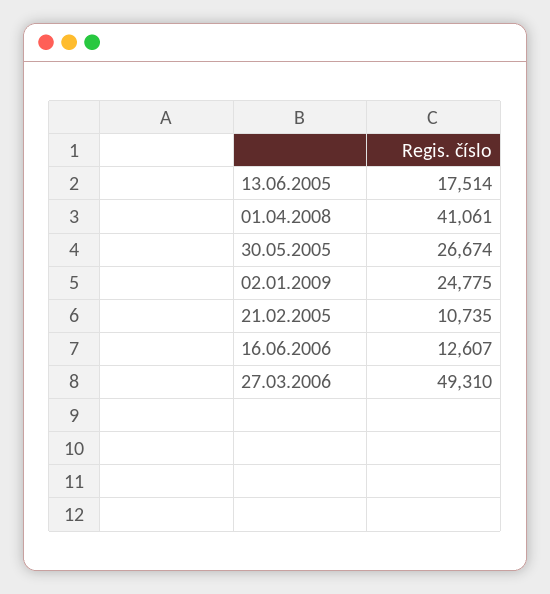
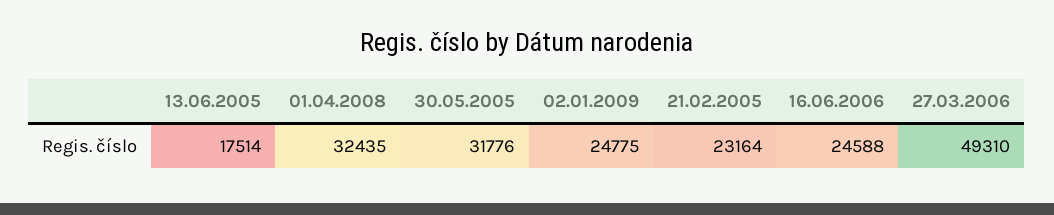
  {
    "13.06.2005": 17514,
-   "01.04.2008": 41061,
+   "01.04.2008": 32435,
-   "30.05.2005": 26674,
+   "30.05.2005": 31776,
    "02.01.2009": 24775,
-   "21.02.2005": 10735,
+   "21.02.2005": 23164,
-   "16.06.2006": 12607,
+   "16.06.2006": 24588,
    "27.03.2006": 49310
  }

